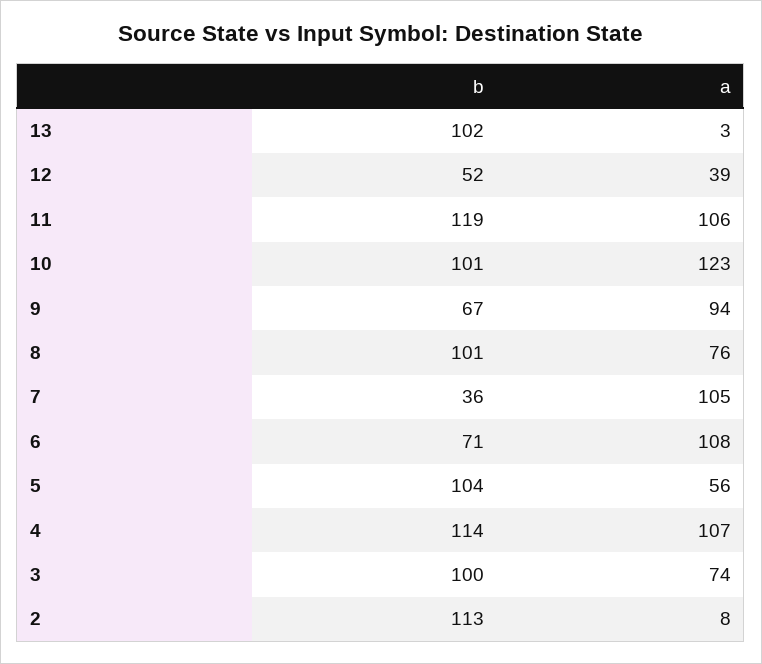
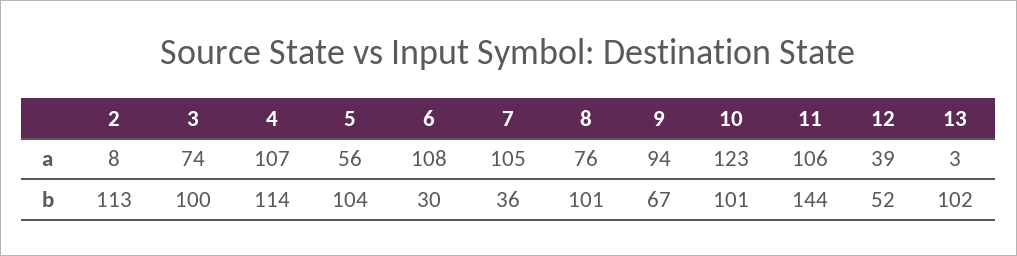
  {
    "b": {
      "13": 102,
      "12": 52,
-     "11": 119,
+     "11": 144,
      "10": 101,
      "9": 67,
      "8": 101,
      "7": 36,
-     "6": 71,
+     "6": 30,
      "5": 104,
      "4": 114,
      "3": 100,
      "2": 113
    },
    "a": {
      "13": 3,
      "12": 39,
      "11": 106,
      "10": 123,
      "9": 94,
      "8": 76,
      "7": 105,
      "6": 108,
      "5": 56,
      "4": 107,
      "3": 74,
      "2": 8
    }
  }

